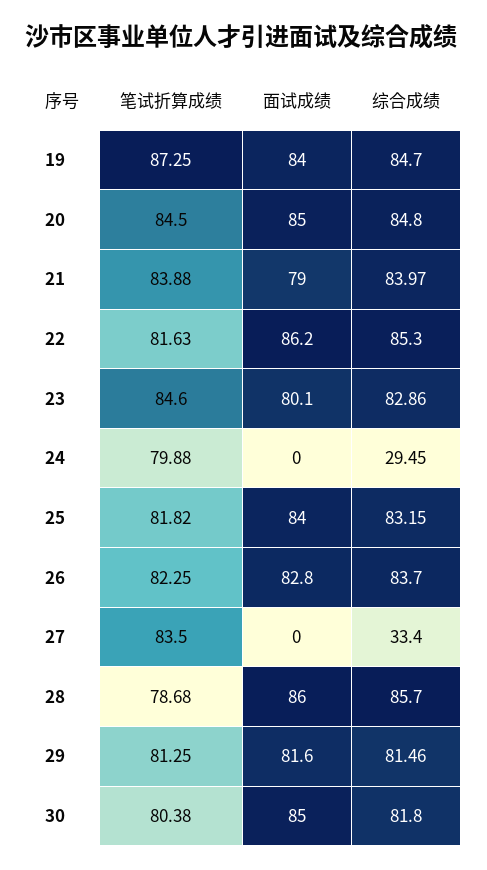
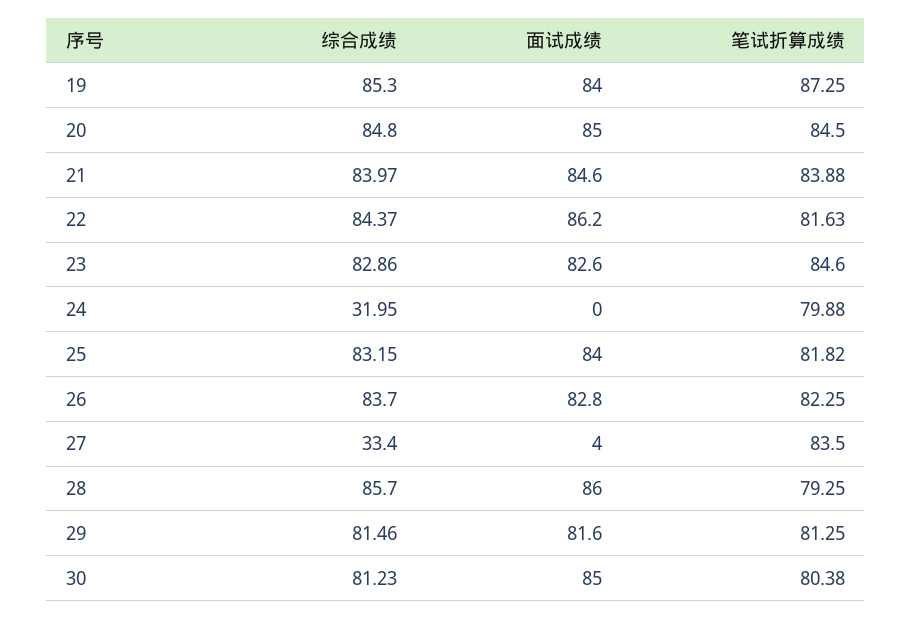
  {
    "笔试折算成绩": {
      "19": 87.25,
      "20": 84.5,
      "21": 83.88,
      "22": 81.63,
      "23": 84.6,
      "24": 79.88,
      "25": 81.82,
      "26": 82.25,
      "27": 83.5,
-     "28": 78.68,
+     "28": 79.25,
      "29": 81.25,
      "30": 80.38
    },
    "面试成绩": {
      "19": 84,
      "20": 85,
-     "21": 79,
+     "21": 84.6,
      "22": 86.2,
-     "23": 80.1,
+     "23": 82.6,
      "24": 0,
      "25": 84,
      "26": 82.8,
-     "27": 0,
+     "27": 4,
      "28": 86,
      "29": 81.6,
      "30": 85
    },
    "综合成绩": {
-     "19": 84.7,
+     "19": 85.3,
      "20": 84.8,
      "21": 83.97,
-     "22": 85.3,
+     "22": 84.37,
      "23": 82.86,
-     "24": 29.45,
+     "24": 31.95,
      "25": 83.15,
      "26": 83.7,
      "27": 33.4,
      "28": 85.7,
      "29": 81.46,
-     "30": 81.8
+     "30": 81.23
    }
  }

